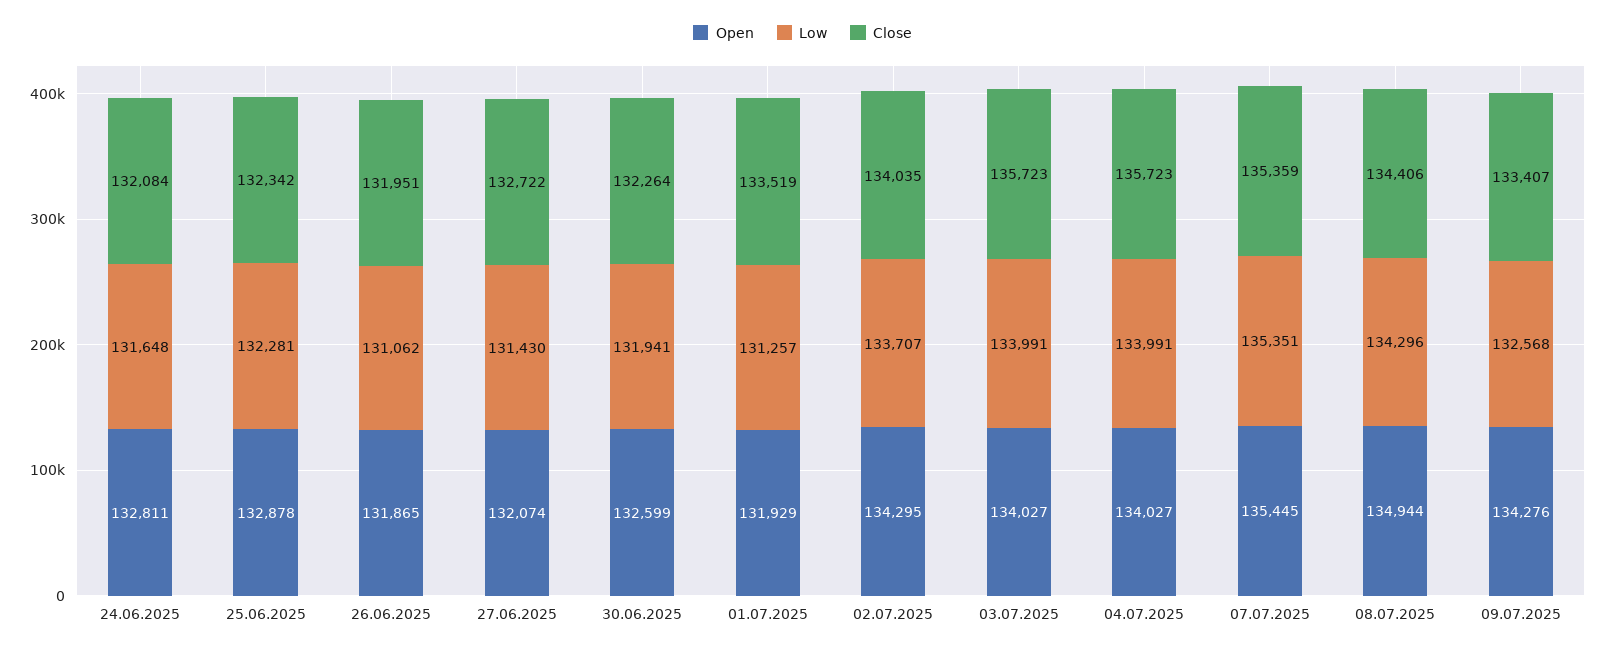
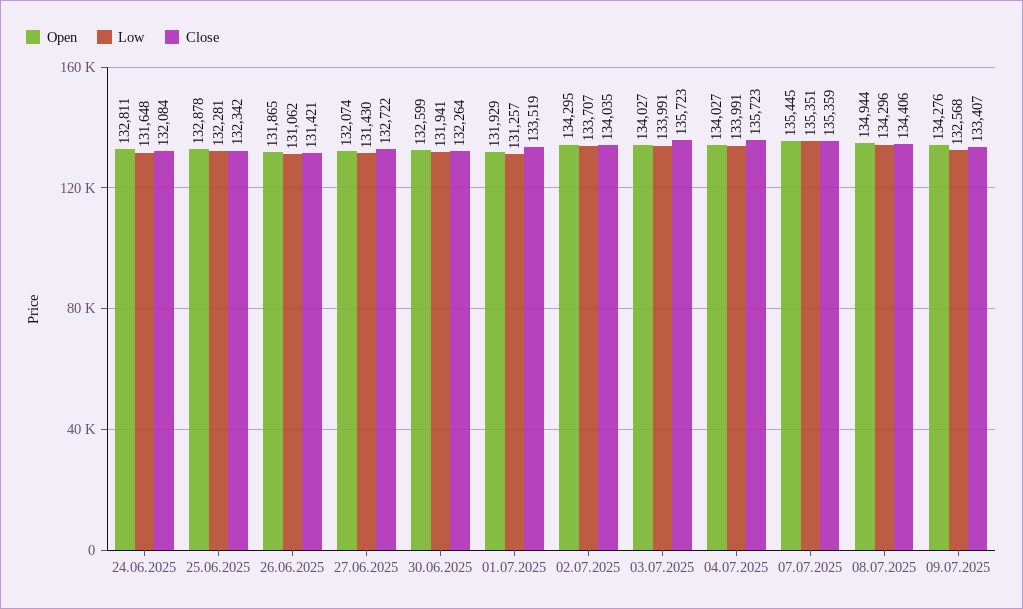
  {
    "Open": {
      "24.06.2025": 132811,
      "25.06.2025": 132878,
      "26.06.2025": 131865,
      "27.06.2025": 132074,
      "30.06.2025": 132599,
      "01.07.2025": 131929,
      "02.07.2025": 134295,
      "03.07.2025": 134027,
      "04.07.2025": 134027,
      "07.07.2025": 135445,
      "08.07.2025": 134944,
      "09.07.2025": 134276
    },
    "Low": {
      "24.06.2025": 131648,
      "25.06.2025": 132281,
      "26.06.2025": 131062,
      "27.06.2025": 131430,
      "30.06.2025": 131941,
      "01.07.2025": 131257,
      "02.07.2025": 133707,
      "03.07.2025": 133991,
      "04.07.2025": 133991,
      "07.07.2025": 135351,
      "08.07.2025": 134296,
      "09.07.2025": 132568
    },
    "Close": {
      "24.06.2025": 132084,
      "25.06.2025": 132342,
-     "26.06.2025": 131951,
+     "26.06.2025": 131421,
      "27.06.2025": 132722,
      "30.06.2025": 132264,
      "01.07.2025": 133519,
      "02.07.2025": 134035,
      "03.07.2025": 135723,
      "04.07.2025": 135723,
      "07.07.2025": 135359,
      "08.07.2025": 134406,
      "09.07.2025": 133407
    }
  }

